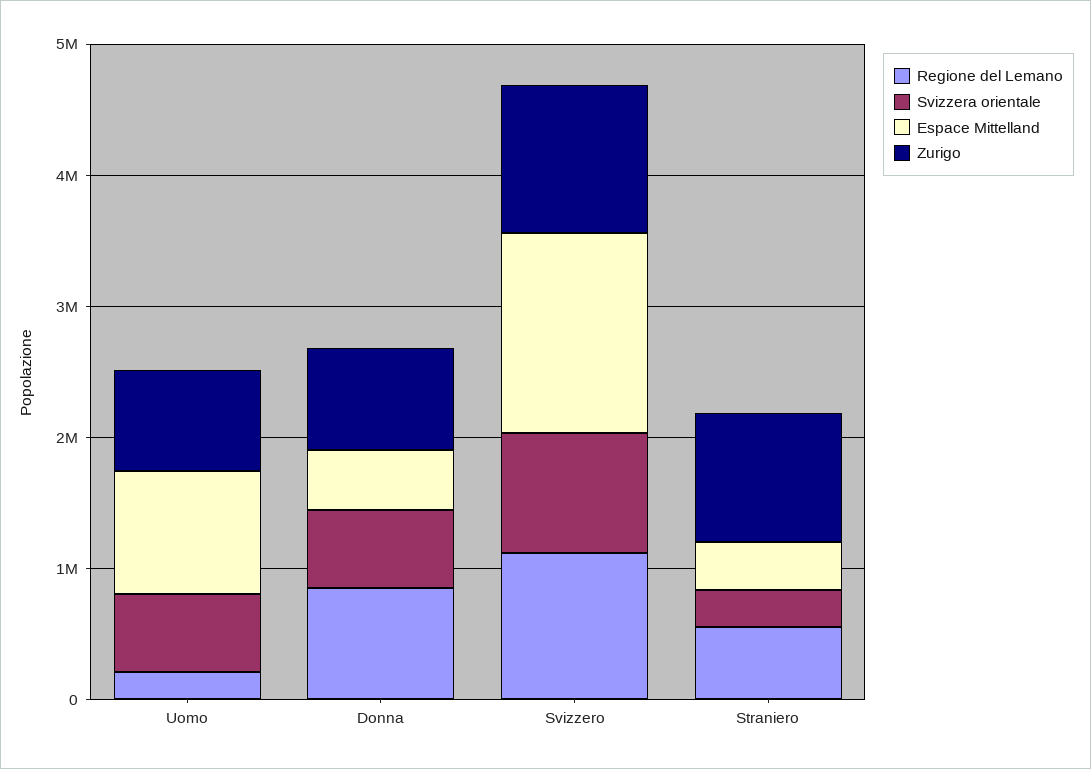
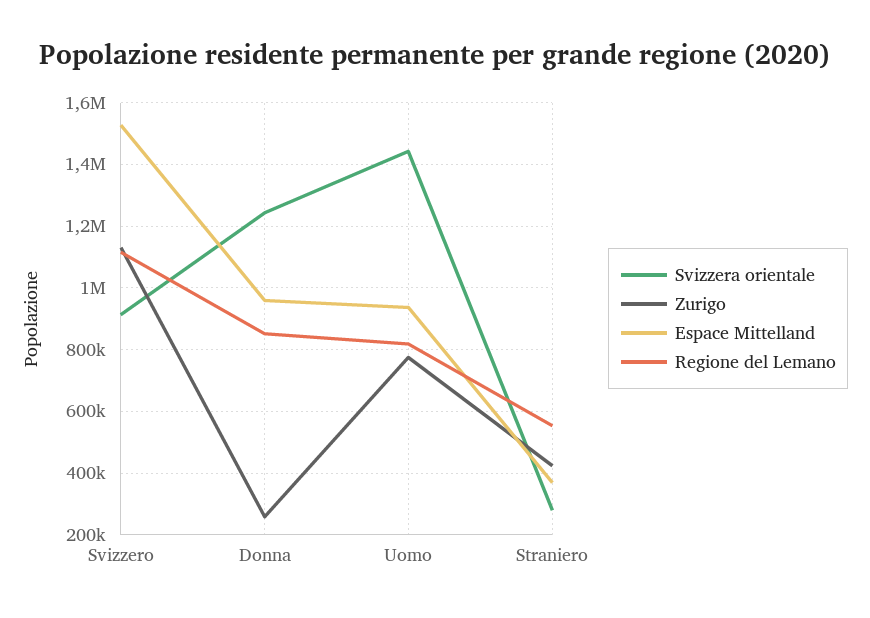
  {
    "Regione del Lemano": {
-     "Uomo": 200000,
+     "Uomo": 820000,
      "Donna": 860000,
      "Svizzero": 1120000,
      "Straniero": 560000
    },
    "Svizzera orientale": {
-     "Uomo": 600000,
+     "Uomo": 1440000,
-     "Donna": 600000,
+     "Donna": 1240000,
      "Svizzero": 920000,
      "Straniero": 280000
    },
    "Espace Mittelland": {
      "Uomo": 940000,
-     "Donna": 400000,
+     "Donna": 960000,
      "Svizzero": 1520000,
      "Straniero": 360000
    },
    "Zurigo": {
      "Uomo": 780000,
-     "Donna": 800000,
+     "Donna": 260000,
      "Svizzero": 1120000,
-     "Straniero": 1000000
+     "Straniero": 420000
    }
  }

